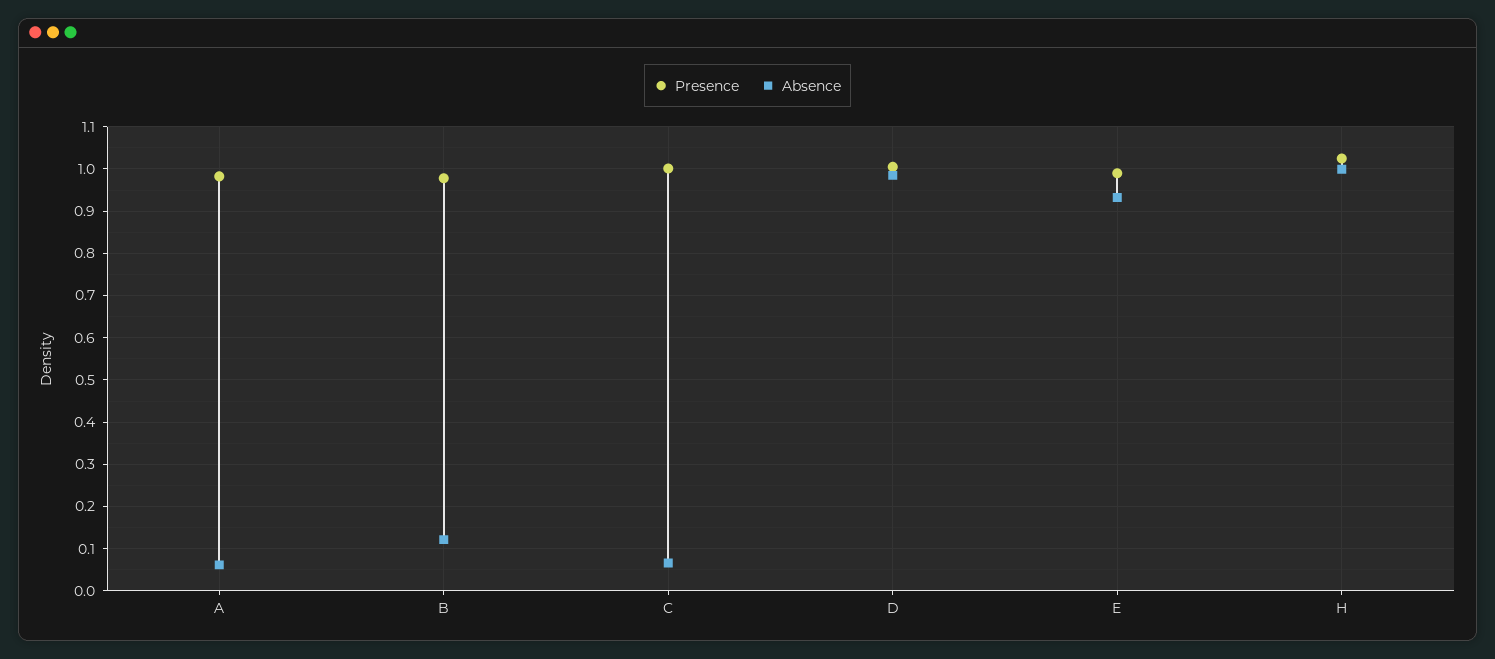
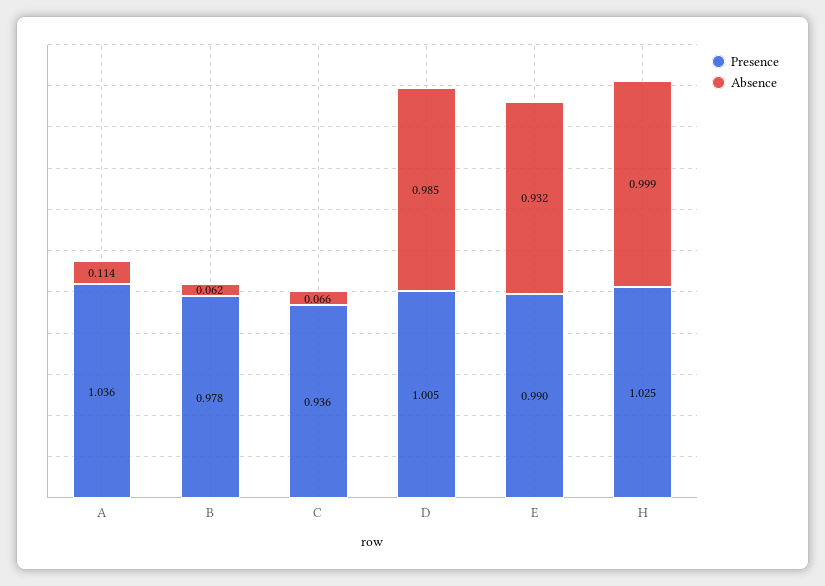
  {
    "Presence": {
-     "A": 0.98,
+     "A": 1.036,
      "B": 0.978,
-     "C": 1,
+     "C": 0.936,
      "D": 1.005,
      "E": 0.99,
      "H": 1.025
    },
    "Absence": {
-     "A": 0.06,
+     "A": 0.114,
-     "B": 0.12,
+     "B": 0.062,
      "C": 0.066,
      "D": 0.985,
      "E": 0.932,
      "H": 0.999
    }
  }

